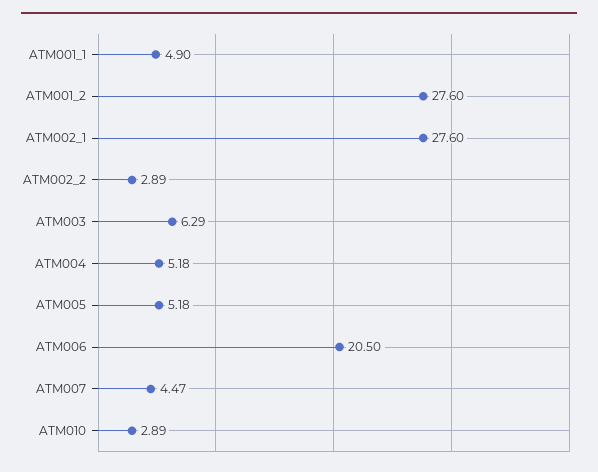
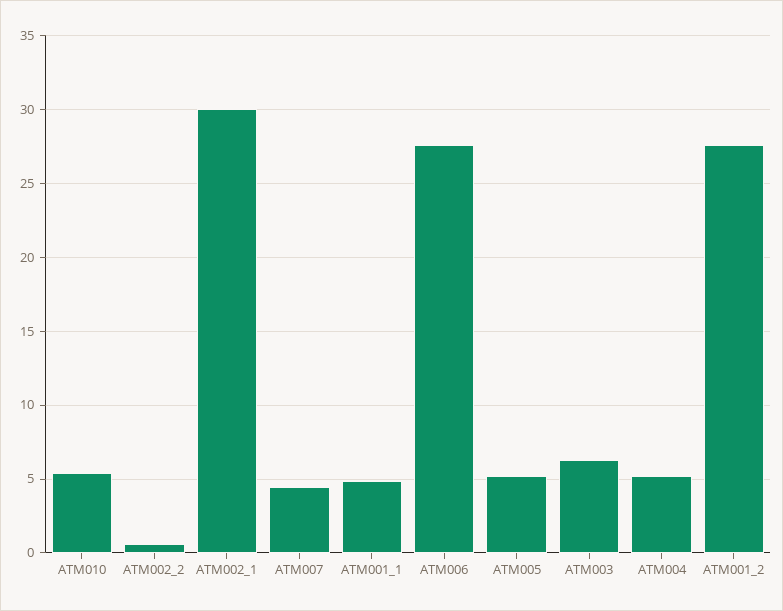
  {
    "ATM001_1": 4.9,
    "ATM001_2": 27.6,
-   "ATM002_1": 27.6,
+   "ATM002_1": 30,
-   "ATM002_2": 2.89,
+   "ATM002_2": 0.5,
    "ATM003": 6.29,
    "ATM004": 5.18,
    "ATM005": 5.18,
-   "ATM006": 20.5,
+   "ATM006": 27.5,
    "ATM007": 4.47,
-   "ATM010": 2.89
+   "ATM010": 5.5
  }

